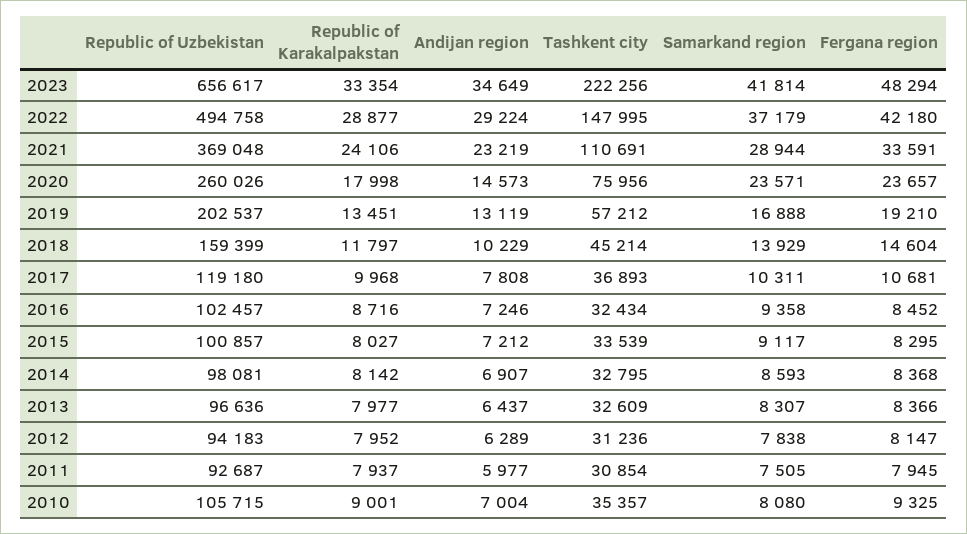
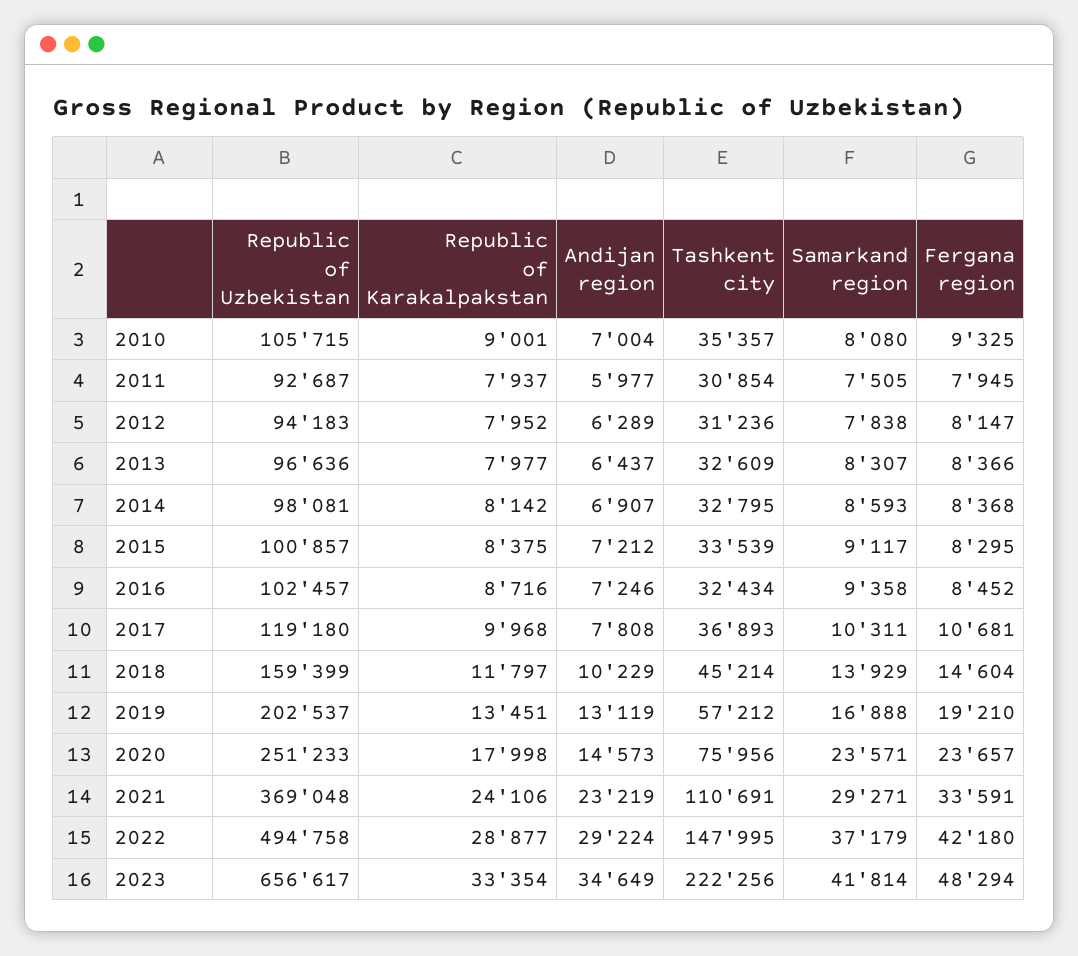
  {
    "Republic of Uzbekistan": {
      "2023": 656617,
      "2022": 494758,
      "2021": 369048,
-     "2020": 260026,
+     "2020": 251233,
      "2019": 202537,
      "2018": 159399,
      "2017": 119180,
      "2016": 102457,
      "2015": 100857,
      "2014": 98081,
      "2013": 96636,
      "2012": 94183,
      "2011": 92687,
      "2010": 105715
    },
    "Republic of Karakalpakstan": {
      "2023": 33354,
      "2022": 28877,
      "2021": 24106,
      "2020": 17998,
      "2019": 13451,
      "2018": 11797,
      "2017": 9968,
      "2016": 8716,
-     "2015": 8027,
+     "2015": 8375,
      "2014": 8142,
      "2013": 7977,
      "2012": 7952,
      "2011": 7937,
      "2010": 9001
    },
    "Andijan region": {
      "2023": 34649,
      "2022": 29224,
      "2021": 23219,
      "2020": 14573,
      "2019": 13119,
      "2018": 10229,
      "2017": 7808,
      "2016": 7246,
      "2015": 7212,
      "2014": 6907,
      "2013": 6437,
      "2012": 6289,
      "2011": 5977,
      "2010": 7004
    },
    "Tashkent city": {
      "2023": 222256,
      "2022": 147995,
      "2021": 110691,
      "2020": 75956,
      "2019": 57212,
      "2018": 45214,
      "2017": 36893,
      "2016": 32434,
      "2015": 33539,
      "2014": 32795,
      "2013": 32609,
      "2012": 31236,
      "2011": 30854,
      "2010": 35357
    },
    "Samarkand region": {
      "2023": 41814,
      "2022": 37179,
-     "2021": 28944,
+     "2021": 29271,
      "2020": 23571,
      "2019": 16888,
      "2018": 13929,
      "2017": 10311,
      "2016": 9358,
      "2015": 9117,
      "2014": 8593,
      "2013": 8307,
      "2012": 7838,
      "2011": 7505,
      "2010": 8080
    },
    "Fergana region": {
      "2023": 48294,
      "2022": 42180,
      "2021": 33591,
      "2020": 23657,
      "2019": 19210,
      "2018": 14604,
      "2017": 10681,
      "2016": 8452,
      "2015": 8295,
      "2014": 8368,
      "2013": 8366,
      "2012": 8147,
      "2011": 7945,
      "2010": 9325
    }
  }

